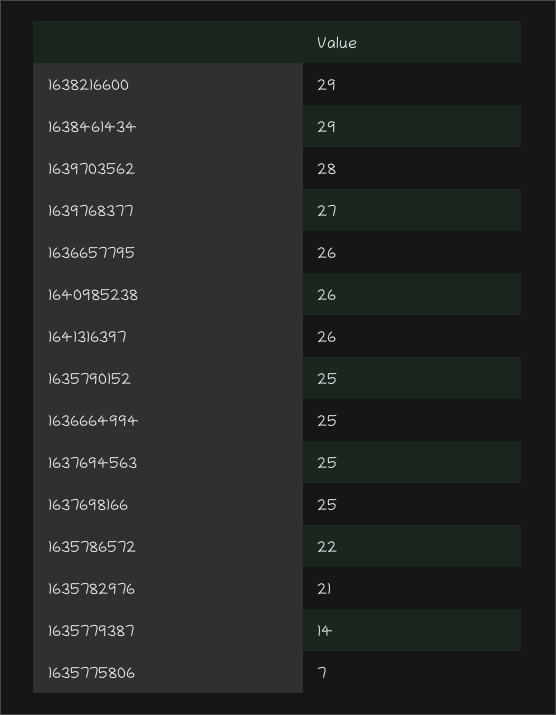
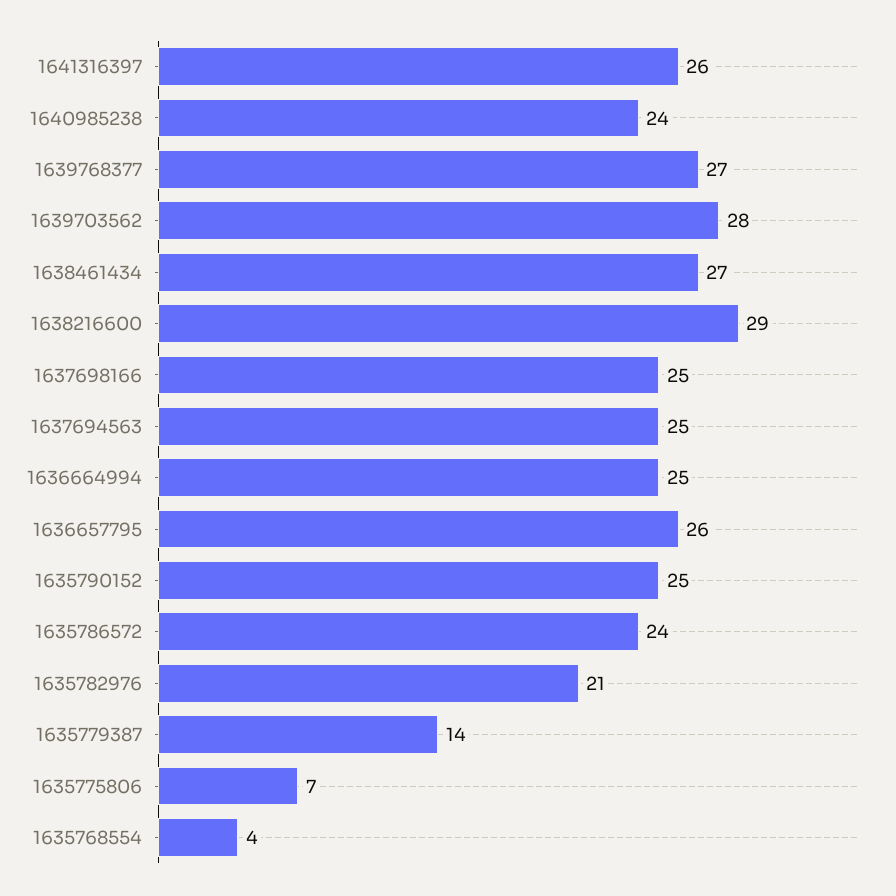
  {
    "1638216600": 29,
-   "1638461434": 29,
+   "1638461434": 27,
    "1639703562": 28,
    "1639768377": 27,
    "1636657795": 26,
-   "1640985238": 26,
+   "1640985238": 24,
    "1641316397": 26,
    "1635790152": 25,
    "1636664994": 25,
    "1637694563": 25,
    "1637698166": 25,
-   "1635786572": 22,
+   "1635786572": 24,
    "1635782976": 21,
    "1635779387": 14,
-   "1635775806": 7
+   "1635775806": 7,
+   "1635768554": 4
  }

